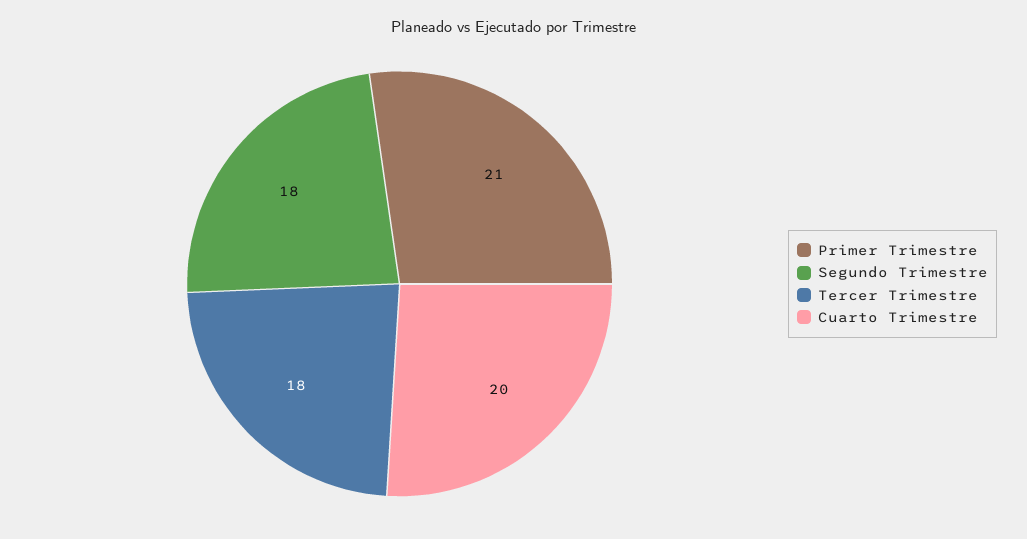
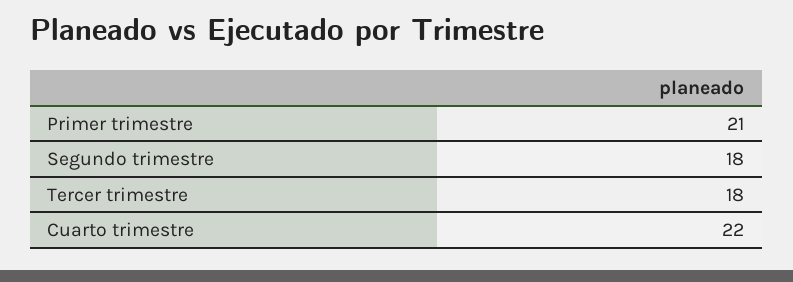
  {
    "Primer Trimestre": 21,
    "Segundo Trimestre": 18,
    "Tercer Trimestre": 18,
-   "Cuarto Trimestre": 20
+   "Cuarto Trimestre": 22
  }

